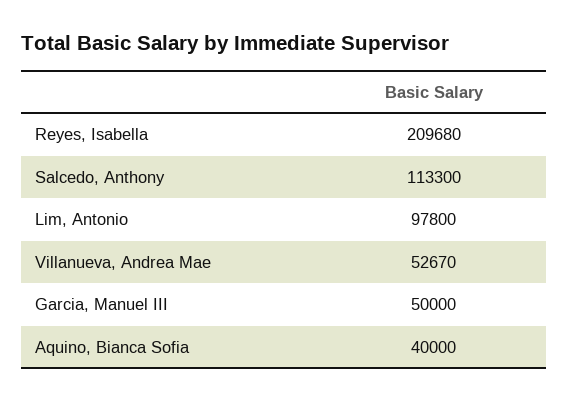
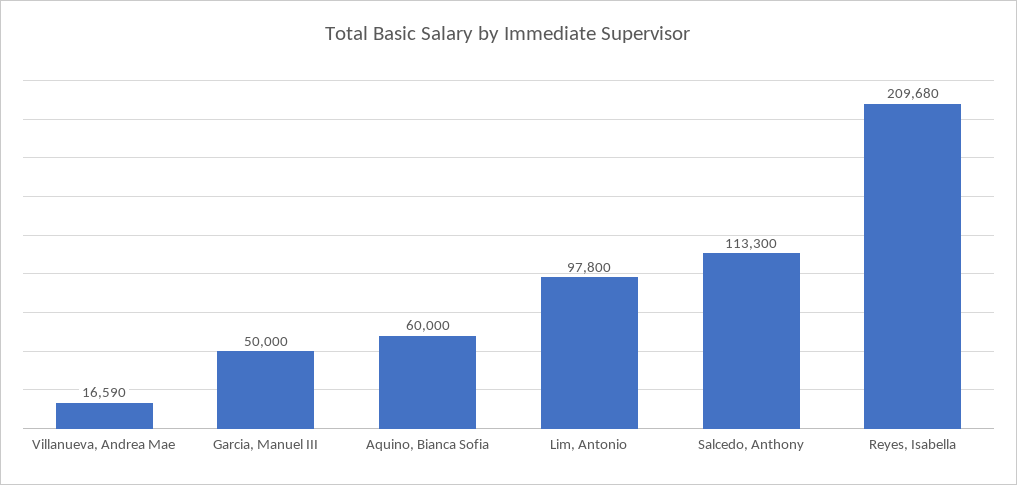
  {
    "Reyes, Isabella": 209680,
    "Salcedo, Anthony": 113300,
    "Lim, Antonio": 97800,
-   "Villanueva, Andrea Mae": 52670,
+   "Villanueva, Andrea Mae": 16590,
    "Garcia, Manuel III": 50000,
-   "Aquino, Bianca Sofia": 40000
+   "Aquino, Bianca Sofia": 60000
  }

